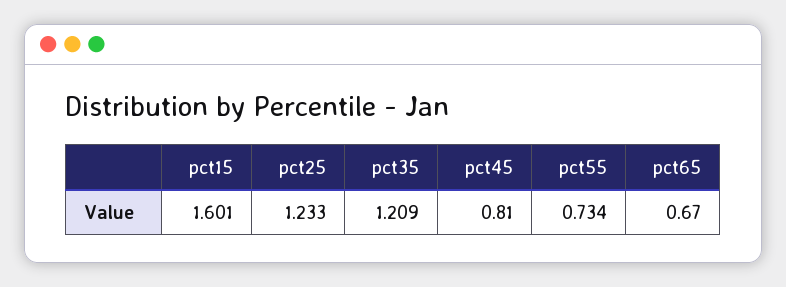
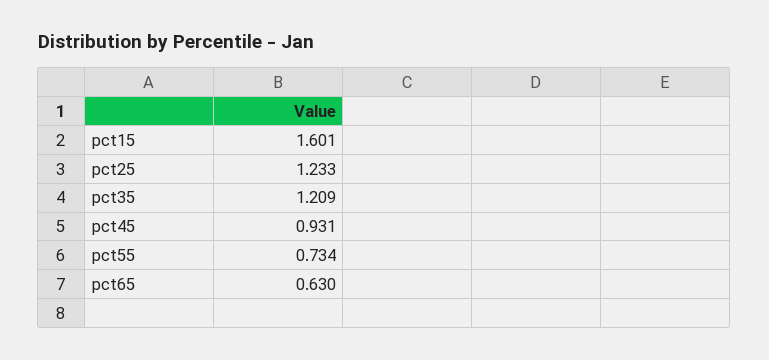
  {
    "pct15": 1.601,
    "pct25": 1.233,
    "pct35": 1.209,
-   "pct45": 0.81,
+   "pct45": 0.931,
    "pct55": 0.734,
-   "pct65": 0.67
+   "pct65": 0.63
  }

